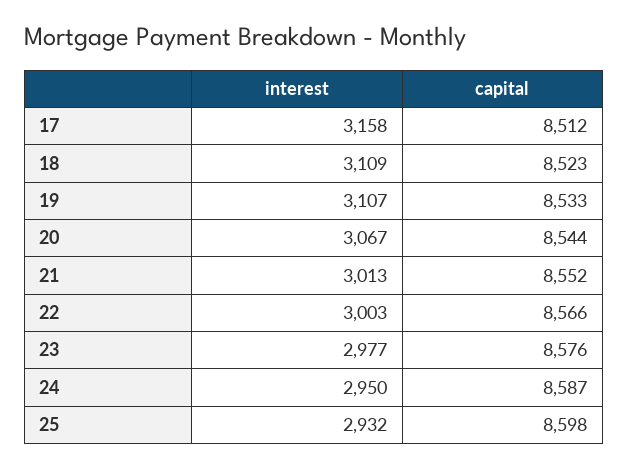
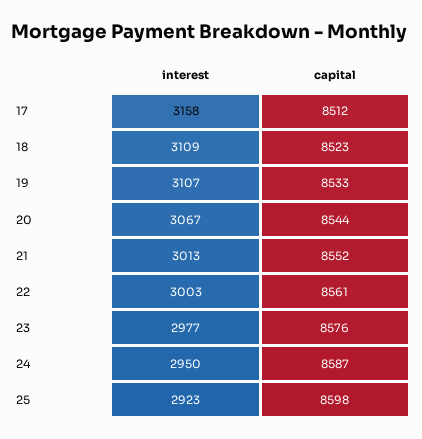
  {
    "interest": {
      "17": 3158,
      "18": 3109,
      "19": 3107,
      "20": 3067,
      "21": 3013,
      "22": 3003,
      "23": 2977,
      "24": 2950,
-     "25": 2932
+     "25": 2923
    },
    "capital": {
      "17": 8512,
      "18": 8523,
      "19": 8533,
      "20": 8544,
      "21": 8552,
-     "22": 8566,
+     "22": 8561,
      "23": 8576,
      "24": 8587,
      "25": 8598
    }
  }

